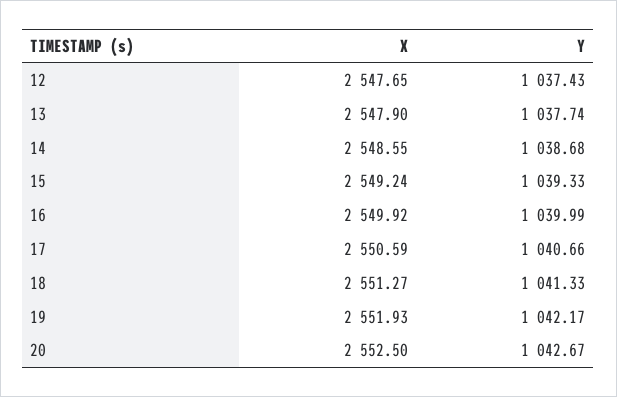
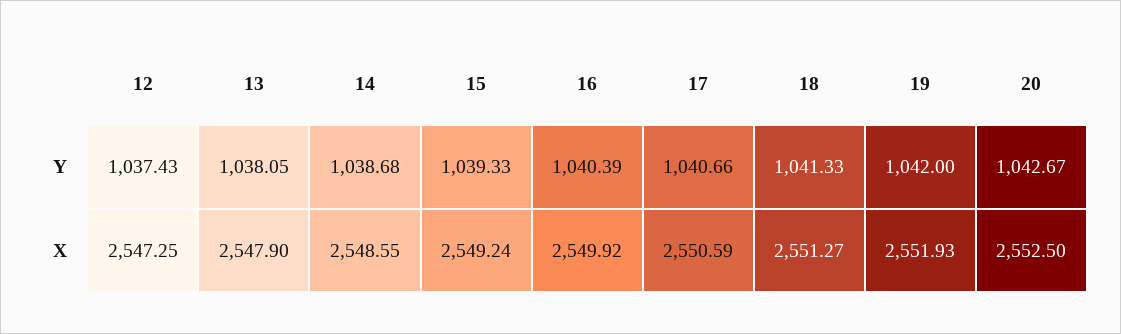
  {
    "X": {
-     "12": 2547.65,
+     "12": 2547.25,
      "13": 2547.9,
      "14": 2548.55,
      "15": 2549.24,
      "16": 2549.92,
      "17": 2550.59,
      "18": 2551.27,
      "19": 2551.93,
      "20": 2552.5
    },
    "Y": {
      "12": 1037.43,
-     "13": 1037.74,
+     "13": 1038.05,
      "14": 1038.68,
      "15": 1039.33,
-     "16": 1039.99,
+     "16": 1040.39,
      "17": 1040.66,
      "18": 1041.33,
-     "19": 1042.17,
+     "19": 1042,
      "20": 1042.67
    }
  }

